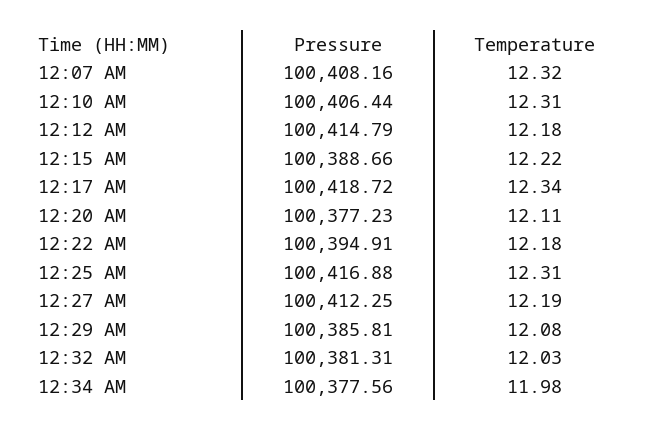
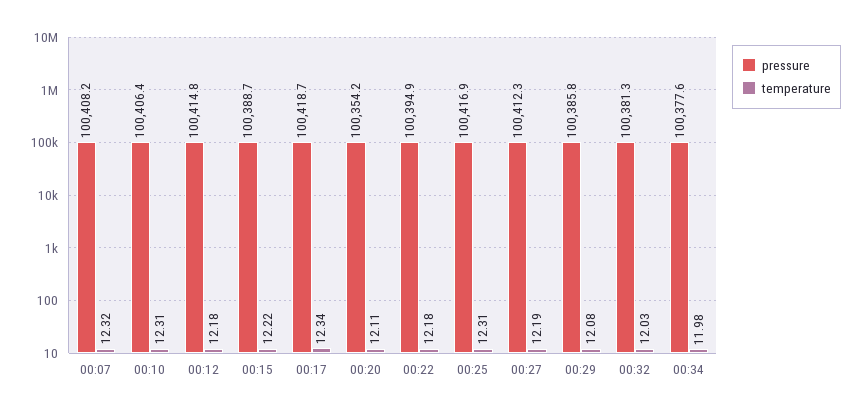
  {
    "Pressure": {
      "12:07 AM": 100408.16,
      "12:10 AM": 100406.44,
      "12:12 AM": 100414.79,
      "12:15 AM": 100388.66,
      "12:17 AM": 100418.72,
-     "12:20 AM": 100377.23,
+     "12:20 AM": 100354.2,
      "12:22 AM": 100394.91,
      "12:25 AM": 100416.88,
      "12:27 AM": 100412.25,
      "12:29 AM": 100385.81,
      "12:32 AM": 100381.31,
      "12:34 AM": 100377.56
    },
    "Temperature": {
      "12:07 AM": 12.32,
      "12:10 AM": 12.31,
      "12:12 AM": 12.18,
      "12:15 AM": 12.22,
      "12:17 AM": 12.34,
      "12:20 AM": 12.11,
      "12:22 AM": 12.18,
      "12:25 AM": 12.31,
      "12:27 AM": 12.19,
      "12:29 AM": 12.08,
      "12:32 AM": 12.03,
      "12:34 AM": 11.98
    }
  }

